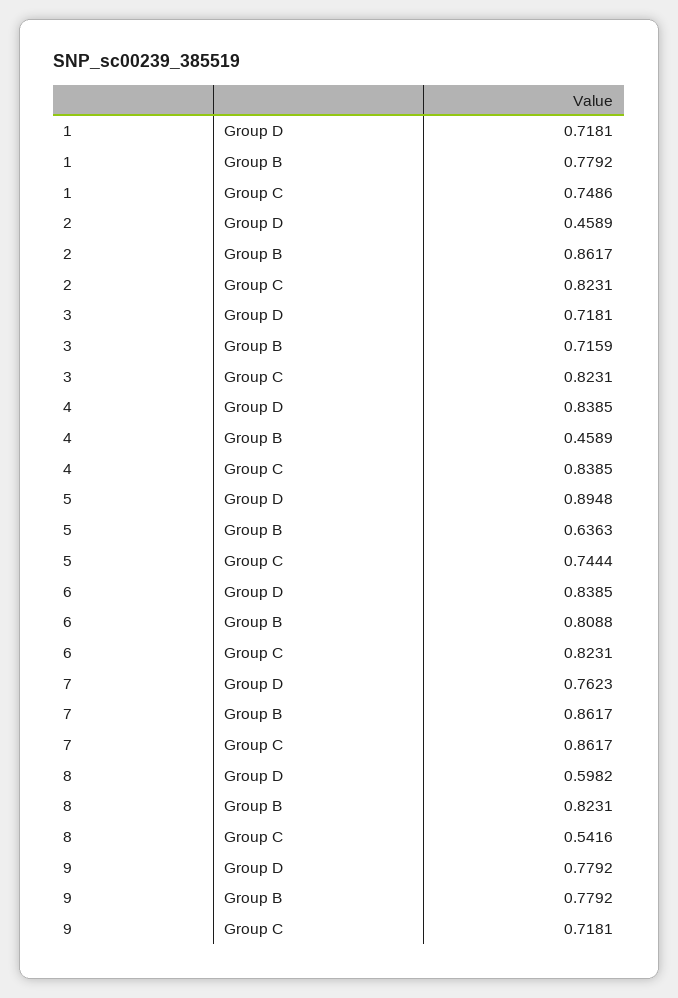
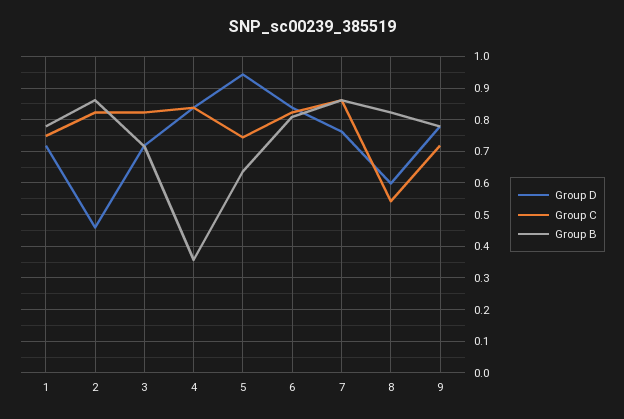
  {
    "Group D": {
      "1": 0.7181,
      "2": 0.4589,
      "3": 0.7181,
      "4": 0.8385,
-     "5": 0.8948,
+     "5": 0.94,
      "6": 0.8385,
      "7": 0.7623,
      "8": 0.5982,
      "9": 0.7792
    },
    "Group B": {
      "1": 0.7792,
      "2": 0.8617,
      "3": 0.7159,
-     "4": 0.4589,
+     "4": 0.36,
      "5": 0.6363,
      "6": 0.8088,
      "7": 0.8617,
      "8": 0.8231,
      "9": 0.7792
    },
    "Group C": {
      "1": 0.7486,
      "2": 0.8231,
      "3": 0.8231,
      "4": 0.8385,
      "5": 0.7444,
      "6": 0.8231,
      "7": 0.8617,
      "8": 0.5416,
      "9": 0.7181
    }
  }

